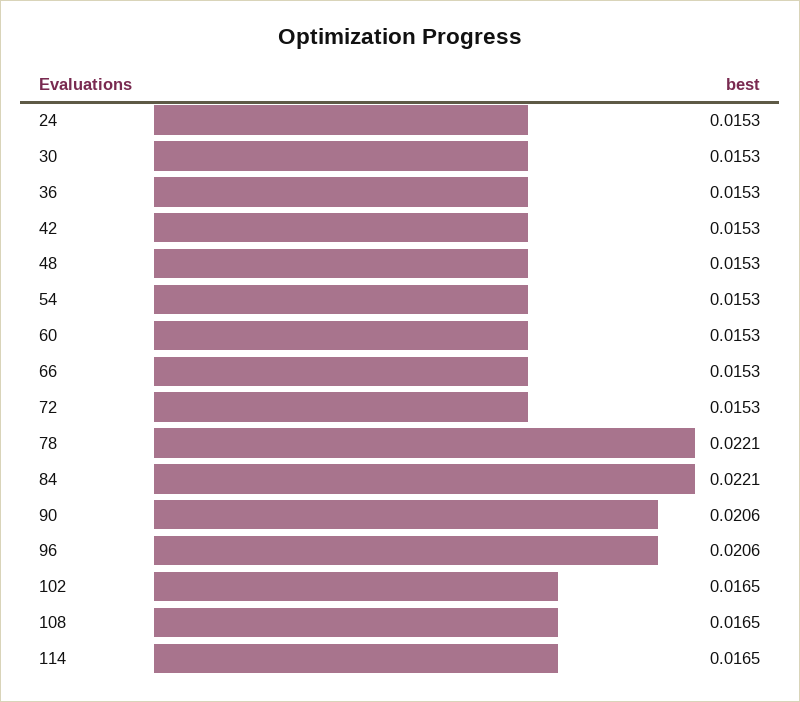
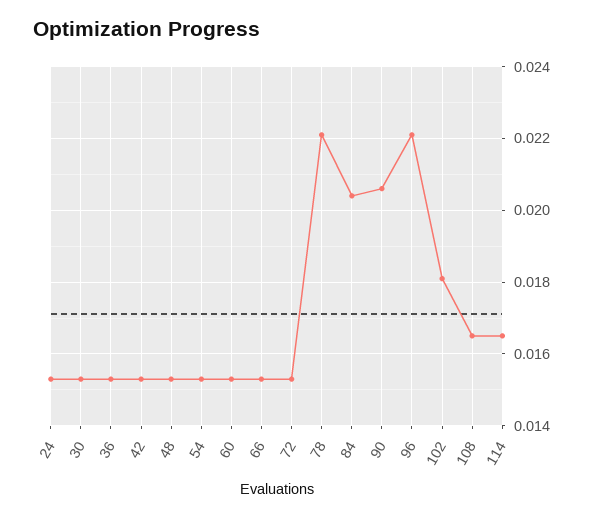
  {
    "24": 0.0153,
    "30": 0.0153,
    "36": 0.0153,
    "42": 0.0153,
    "48": 0.0153,
    "54": 0.0153,
    "60": 0.0153,
    "66": 0.0153,
    "72": 0.0153,
    "78": 0.0221,
-   "84": 0.0221,
+   "84": 0.0205,
    "90": 0.0206,
-   "96": 0.0206,
+   "96": 0.022,
-   "102": 0.0165,
+   "102": 0.018,
    "108": 0.0165,
    "114": 0.0165
  }

